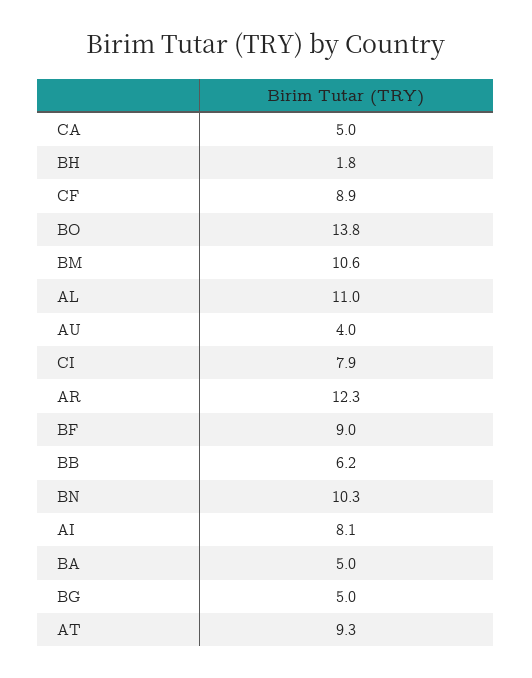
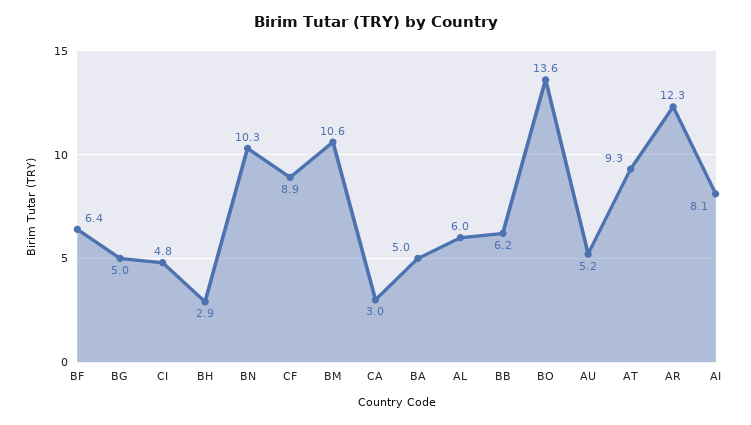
  {
-   "CA": 5,
+   "CA": 3,
-   "BH": 1.8,
+   "BH": 2.9,
    "CF": 8.9,
-   "BO": 13.8,
+   "BO": 13.6,
    "BM": 10.6,
-   "AL": 11,
+   "AL": 6,
-   "AU": 4,
+   "AU": 5.2,
-   "CI": 7.9,
+   "CI": 4.8,
    "AR": 12.3,
-   "BF": 9,
+   "BF": 6.4,
    "BB": 6.2,
    "BN": 10.3,
    "AI": 8.1,
    "BA": 5,
    "BG": 5,
    "AT": 9.3
  }

